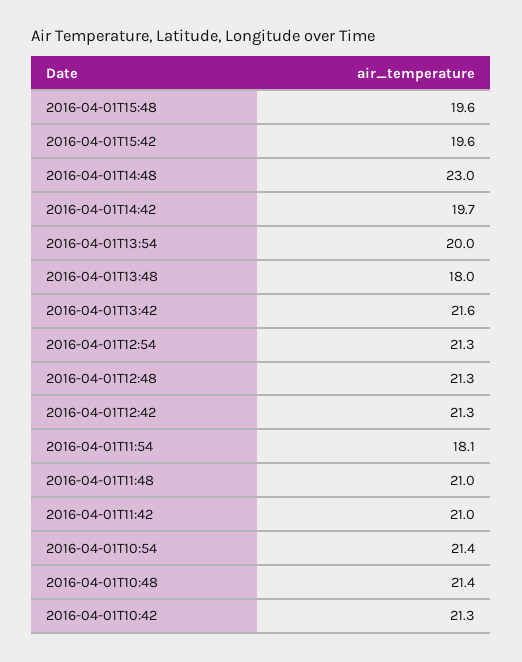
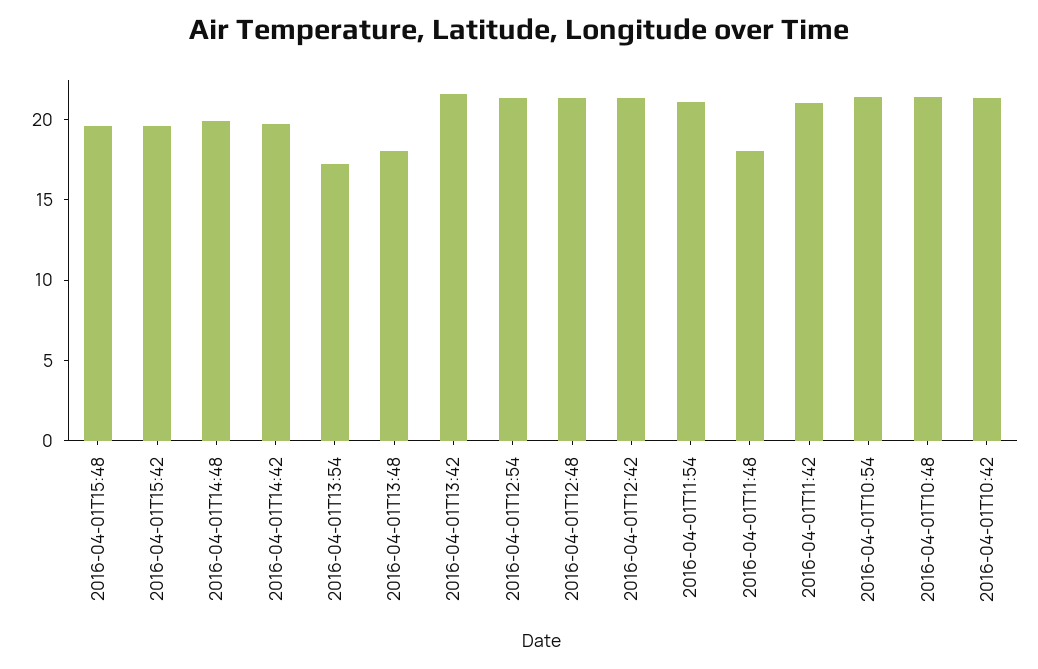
  {
    "2016-04-01T15:48": 19.6,
    "2016-04-01T15:42": 19.6,
-   "2016-04-01T14:48": 23,
+   "2016-04-01T14:48": 20,
    "2016-04-01T14:42": 19.7,
-   "2016-04-01T13:54": 20,
+   "2016-04-01T13:54": 17,
    "2016-04-01T13:48": 18,
    "2016-04-01T13:42": 21.6,
    "2016-04-01T12:54": 21.3,
    "2016-04-01T12:48": 21.3,
    "2016-04-01T12:42": 21.3,
-   "2016-04-01T11:54": 18.1,
+   "2016-04-01T11:54": 21,
-   "2016-04-01T11:48": 21,
+   "2016-04-01T11:48": 18,
    "2016-04-01T11:42": 21,
    "2016-04-01T10:54": 21.4,
    "2016-04-01T10:48": 21.4,
    "2016-04-01T10:42": 21.3
  }

